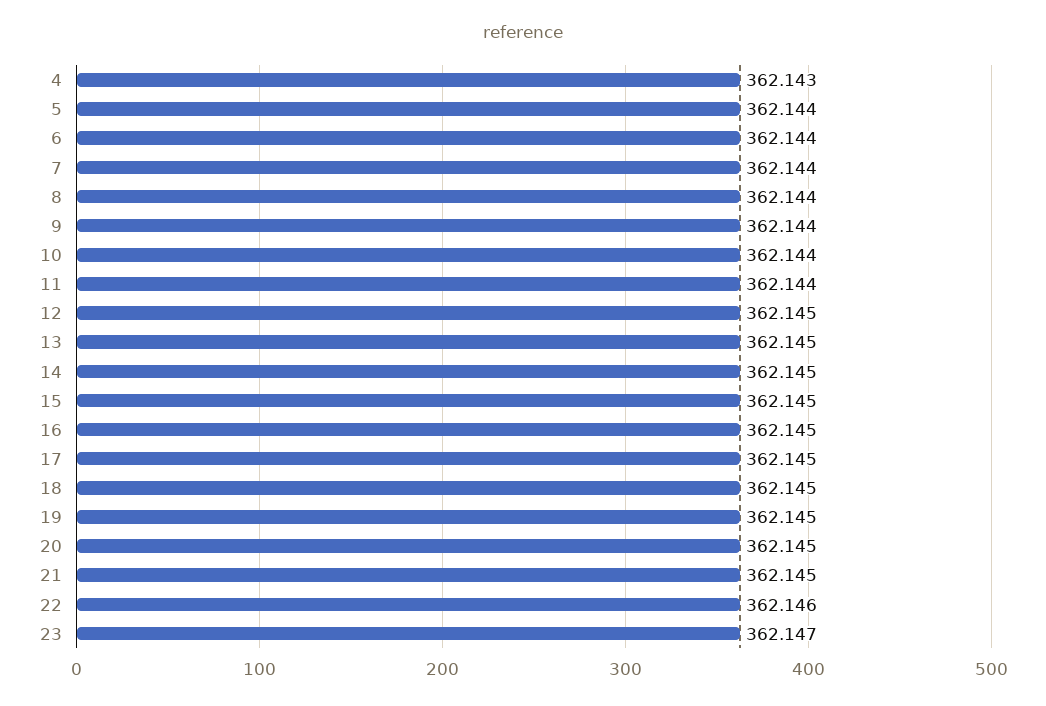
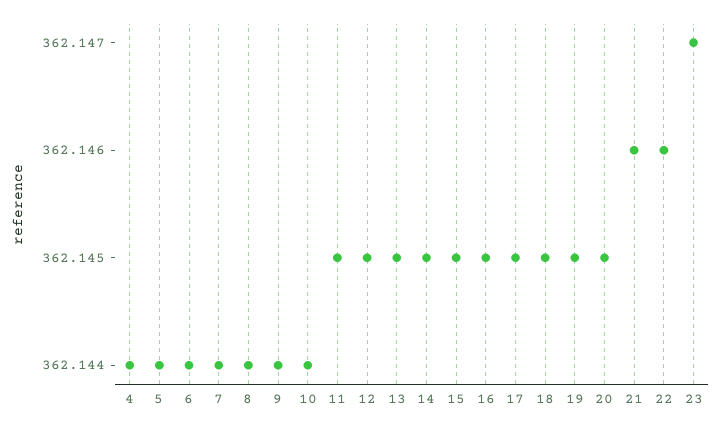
  {
-   "4": 362.143,
+   "4": 362.144,
    "5": 362.144,
    "6": 362.144,
    "7": 362.144,
    "8": 362.144,
    "9": 362.144,
    "10": 362.144,
-   "11": 362.144,
+   "11": 362.145,
    "12": 362.145,
    "13": 362.145,
    "14": 362.145,
    "15": 362.145,
    "16": 362.145,
    "17": 362.145,
    "18": 362.145,
    "19": 362.145,
    "20": 362.145,
-   "21": 362.145,
+   "21": 362.146,
    "22": 362.146,
    "23": 362.147
  }

